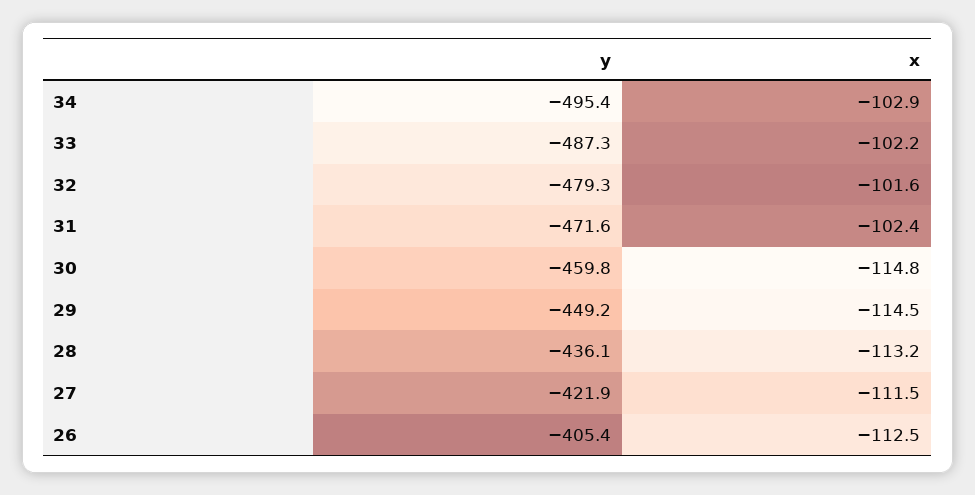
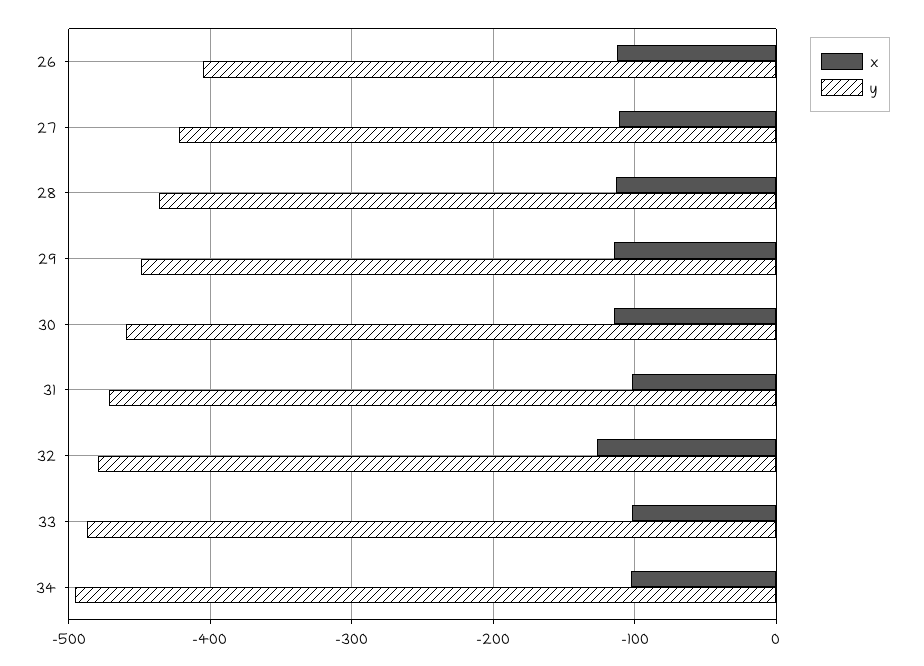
  {
    "y": {
      "34": -495.4,
      "33": -487.3,
      "32": -479.3,
      "31": -471.6,
      "30": -459.8,
      "29": -449.2,
      "28": -436.1,
      "27": -421.9,
      "26": -405.4
    },
    "x": {
      "34": -102.9,
      "33": -102.2,
-     "32": -101.6,
+     "32": -130,
      "31": -102.4,
      "30": -114.8,
      "29": -114.5,
      "28": -113.2,
      "27": -111.5,
      "26": -112.5
    }
  }

